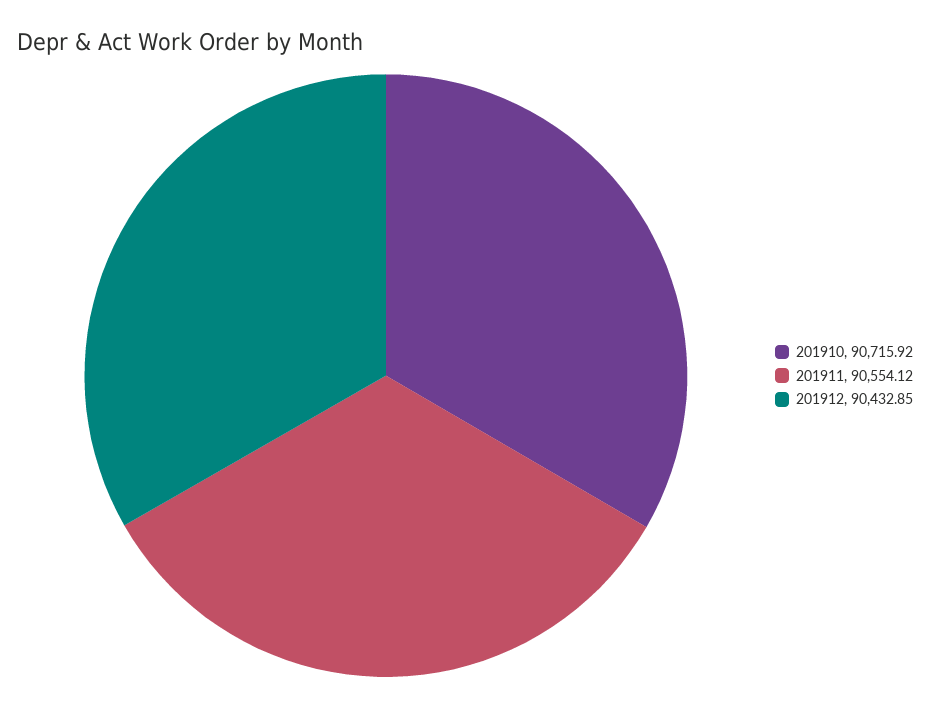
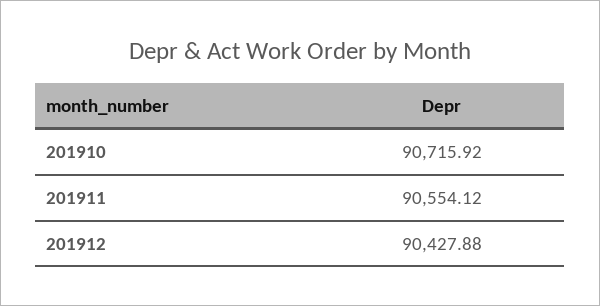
  {
    "201910": 90715.92,
    "201911": 90554.12,
-   "201912": 90432.85
+   "201912": 90427.88
  }

